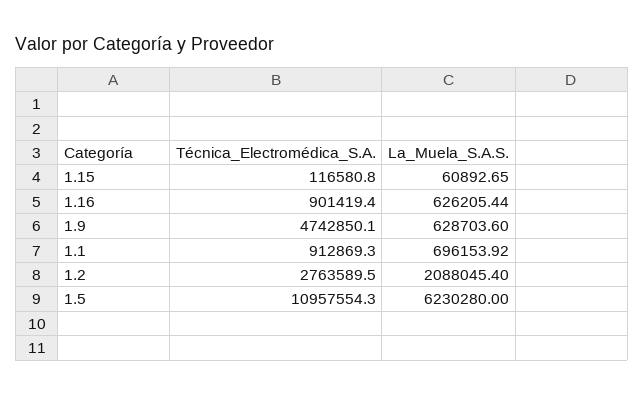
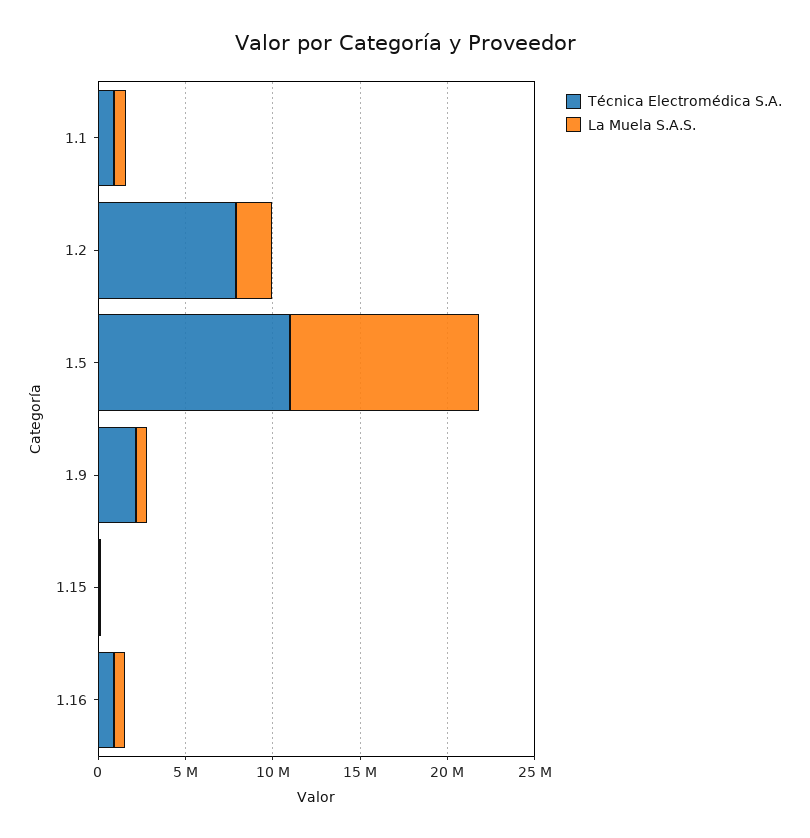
  {
    "Técnica_Electromédica_S.A.": {
      "1.15": 116580.8,
      "1.16": 901419.4,
-     "1.9": 4742850.1,
+     "1.9": 2000000,
      "1.1": 912869.3,
-     "1.2": 2763589.5,
+     "1.2": 8000000,
      "1.5": 10957554.3
    },
    "La_Muela_S.A.S.": {
      "1.15": 60892.65,
      "1.16": 626205.44,
      "1.9": 628703.6,
      "1.1": 696153.92,
      "1.2": 2088045.4,
-     "1.5": 6230280
+     "1.5": 11000000
    }
  }

